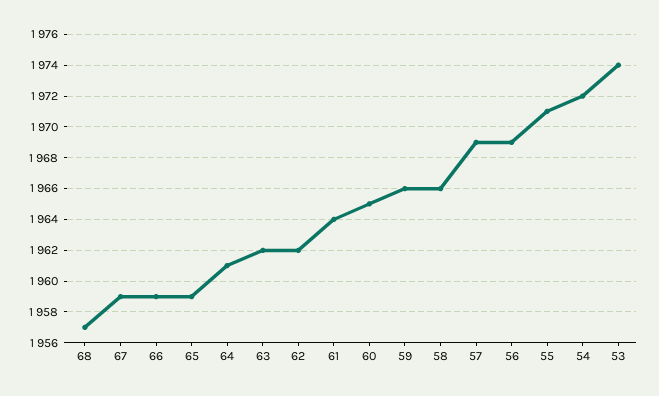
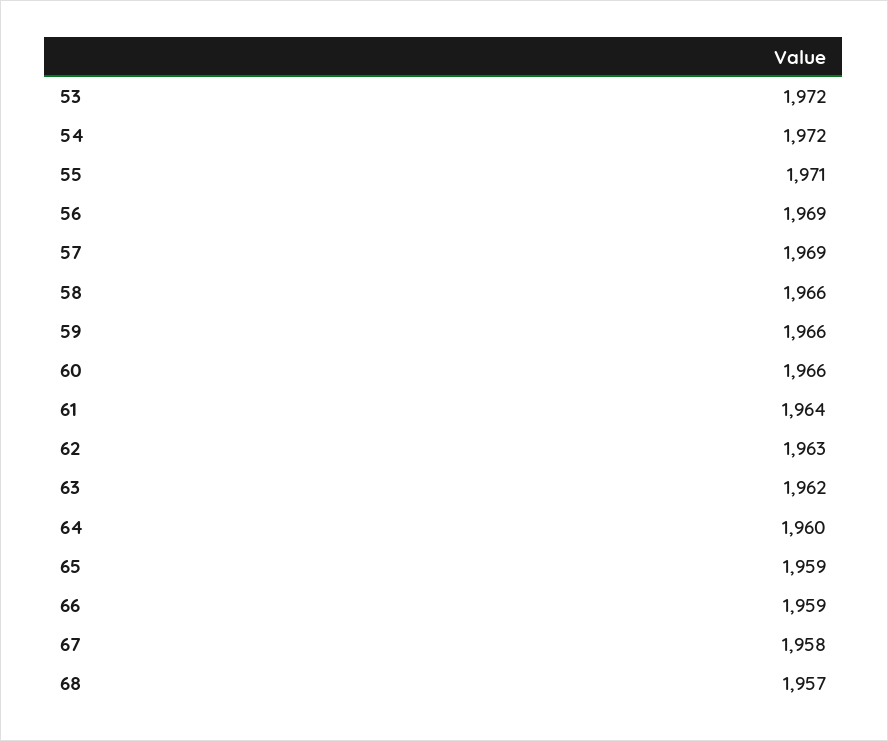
  {
    "68": 1957,
-   "67": 1959,
+   "67": 1958,
    "66": 1959,
    "65": 1959,
-   "64": 1961,
+   "64": 1960,
    "63": 1962,
-   "62": 1962,
+   "62": 1963,
    "61": 1964,
-   "60": 1965,
+   "60": 1966,
    "59": 1966,
    "58": 1966,
    "57": 1969,
    "56": 1969,
    "55": 1971,
    "54": 1972,
-   "53": 1974
+   "53": 1972
  }

